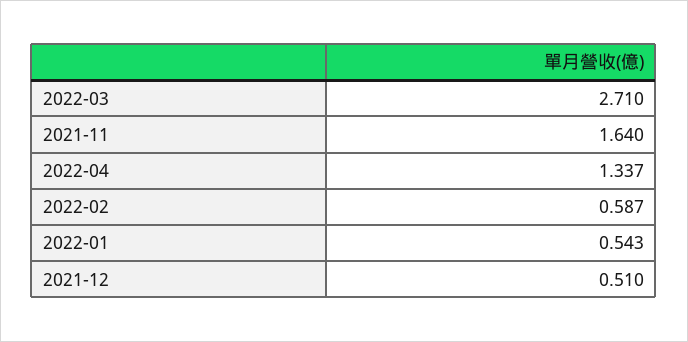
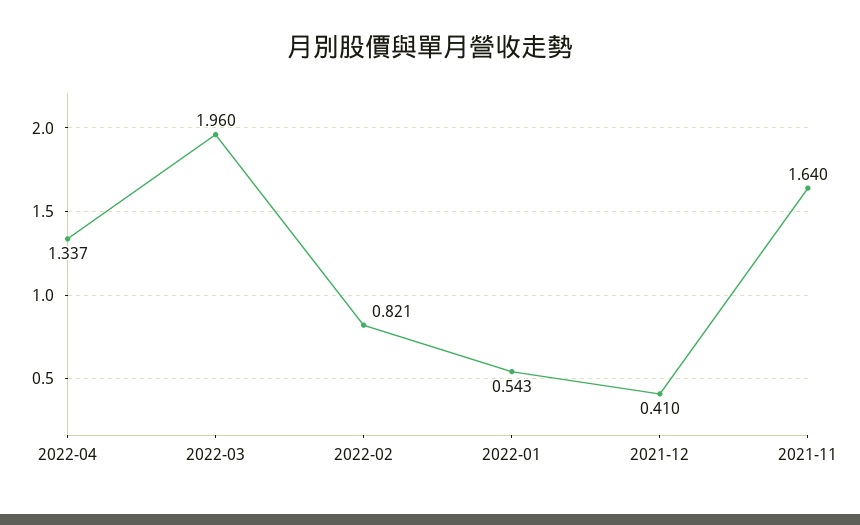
  {
-   "2022-03": 2.71,
+   "2022-03": 1.96,
    "2021-11": 1.64,
    "2022-04": 1.337,
-   "2022-02": 0.587,
+   "2022-02": 0.821,
    "2022-01": 0.543,
-   "2021-12": 0.51
+   "2021-12": 0.41
  }

